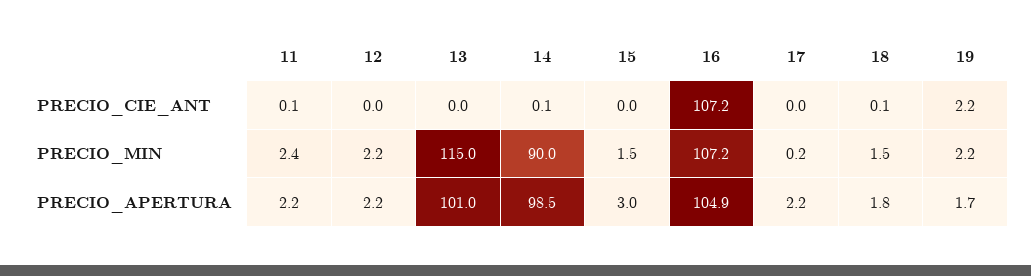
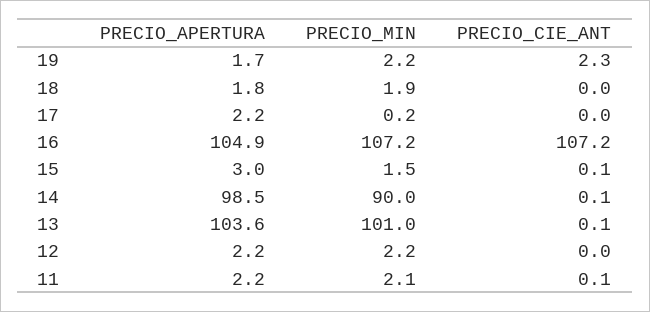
  {
    "11": {
      "PRECIO_CIE_ANT": 0.1,
-     "PRECIO_MIN": 2.4,
+     "PRECIO_MIN": 2.1,
      "PRECIO_APERTURA": 2.2
    },
    "12": {
      "PRECIO_CIE_ANT": 0,
      "PRECIO_MIN": 2.2,
      "PRECIO_APERTURA": 2.2
    },
    "13": {
-     "PRECIO_CIE_ANT": 0,
+     "PRECIO_CIE_ANT": 0.1,
-     "PRECIO_MIN": 115,
+     "PRECIO_MIN": 101,
-     "PRECIO_APERTURA": 101
+     "PRECIO_APERTURA": 103.6
    },
    "14": {
      "PRECIO_CIE_ANT": 0.1,
      "PRECIO_MIN": 90,
      "PRECIO_APERTURA": 98.5
    },
    "15": {
-     "PRECIO_CIE_ANT": 0,
+     "PRECIO_CIE_ANT": 0.1,
      "PRECIO_MIN": 1.5,
      "PRECIO_APERTURA": 3
    },
    "16": {
      "PRECIO_CIE_ANT": 107.2,
      "PRECIO_MIN": 107.2,
      "PRECIO_APERTURA": 104.9
    },
    "17": {
      "PRECIO_CIE_ANT": 0,
      "PRECIO_MIN": 0.2,
      "PRECIO_APERTURA": 2.2
    },
    "18": {
-     "PRECIO_CIE_ANT": 0.1,
+     "PRECIO_CIE_ANT": 0,
-     "PRECIO_MIN": 1.5,
+     "PRECIO_MIN": 1.9,
      "PRECIO_APERTURA": 1.8
    },
    "19": {
-     "PRECIO_CIE_ANT": 2.2,
+     "PRECIO_CIE_ANT": 2.3,
      "PRECIO_MIN": 2.2,
      "PRECIO_APERTURA": 1.7
    }
  }

